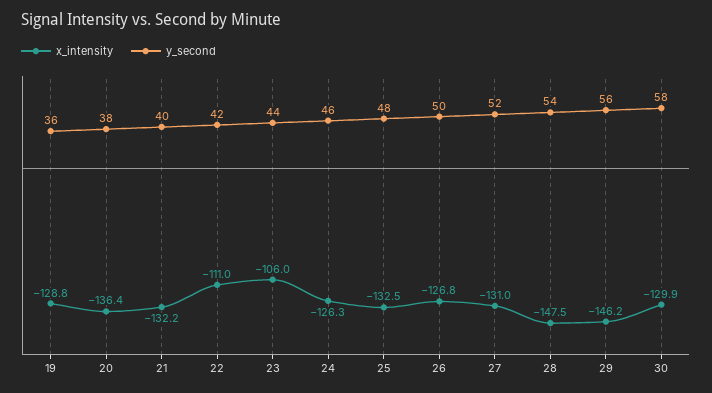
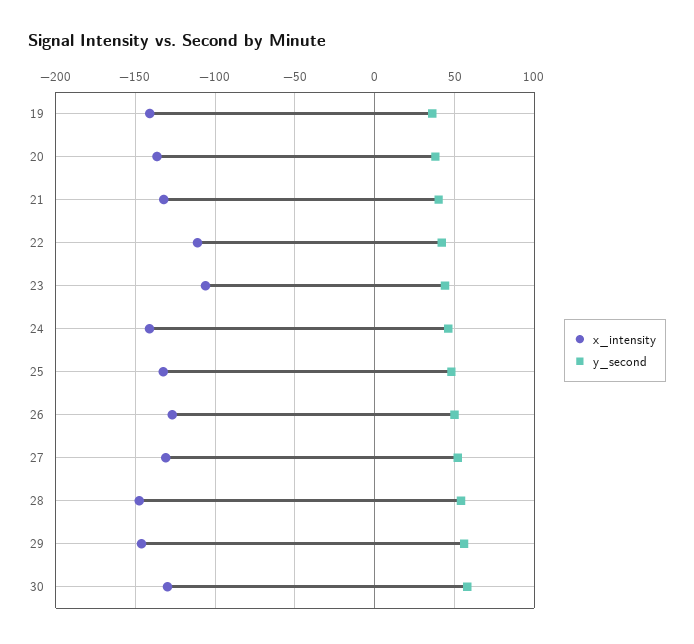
  {
    "x_intensity": {
-     "19": -128.8,
+     "19": -140,
      "20": -136.4,
      "21": -132.2,
      "22": -111,
      "23": -106,
-     "24": -126.3,
+     "24": -140,
      "25": -132.5,
      "26": -126.8,
      "27": -131,
      "28": -147.5,
      "29": -146.2,
      "30": -129.9
    },
    "y_second": {
      "19": 36,
      "20": 38,
      "21": 40,
      "22": 42,
      "23": 44,
      "24": 46,
      "25": 48,
      "26": 50,
      "27": 52,
      "28": 54,
      "29": 56,
      "30": 58
    }
  }

